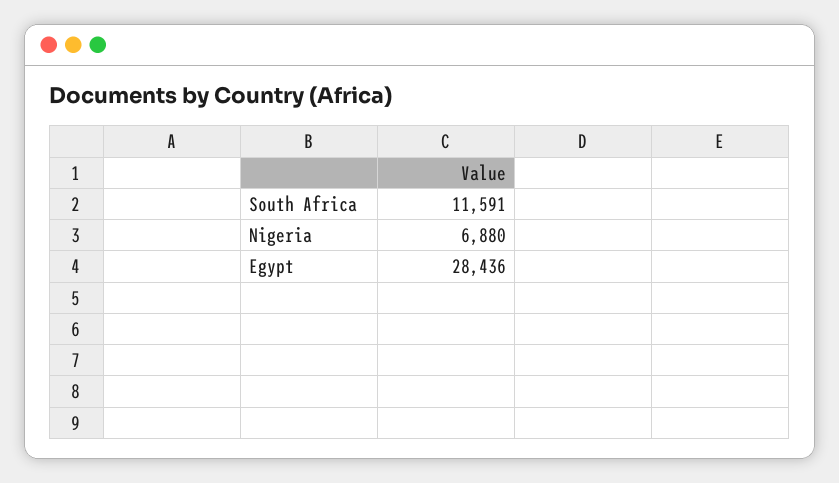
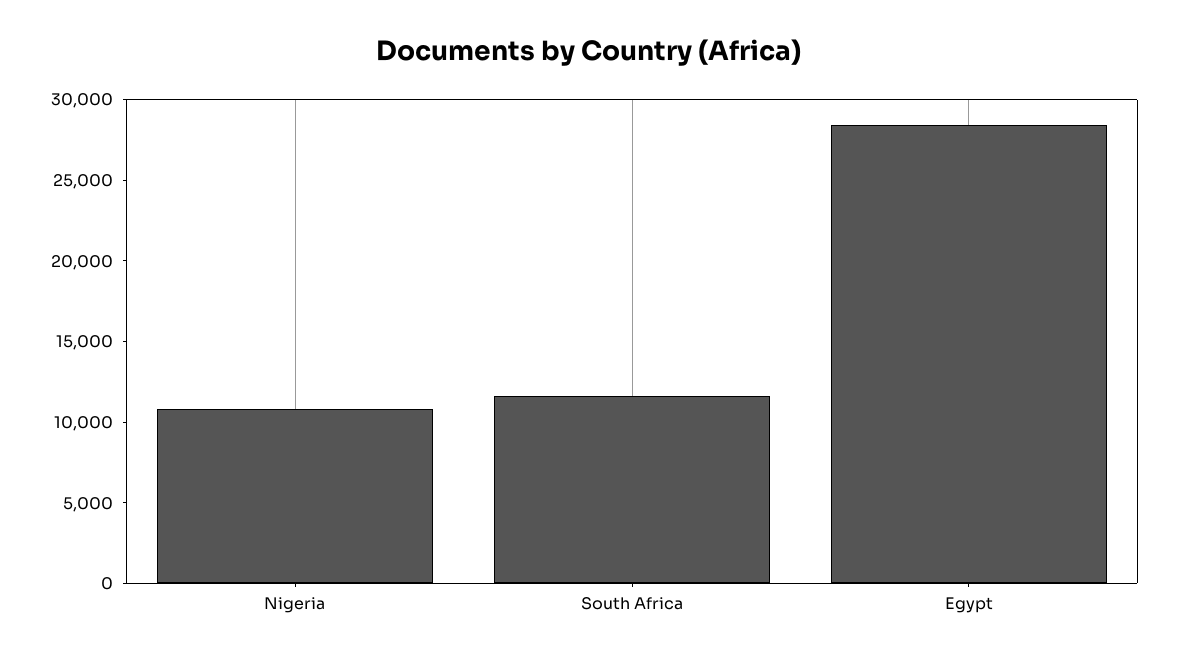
  {
    "South Africa": 11591,
-   "Nigeria": 6880,
+   "Nigeria": 11000,
    "Egypt": 28436
  }

